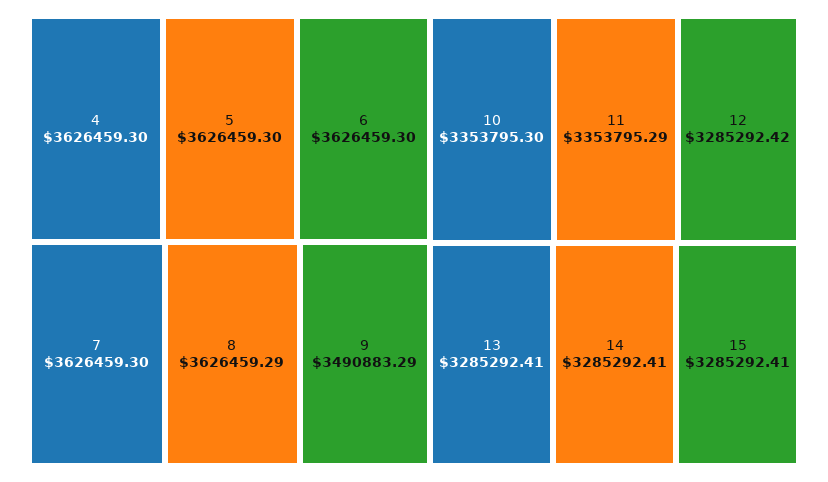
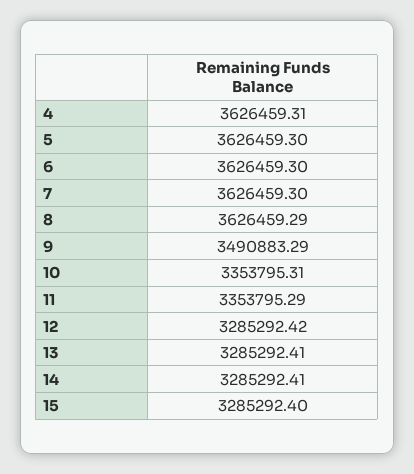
  {
-   "4": 3626459.3,
+   "4": 3626459.31,
    "5": 3626459.3,
    "6": 3626459.3,
    "7": 3626459.3,
    "8": 3626459.29,
    "9": 3490883.29,
-   "10": 3353795.3,
+   "10": 3353795.31,
    "11": 3353795.29,
    "12": 3285292.42,
    "13": 3285292.41,
    "14": 3285292.41,
-   "15": 3285292.41
+   "15": 3285292.4
  }

